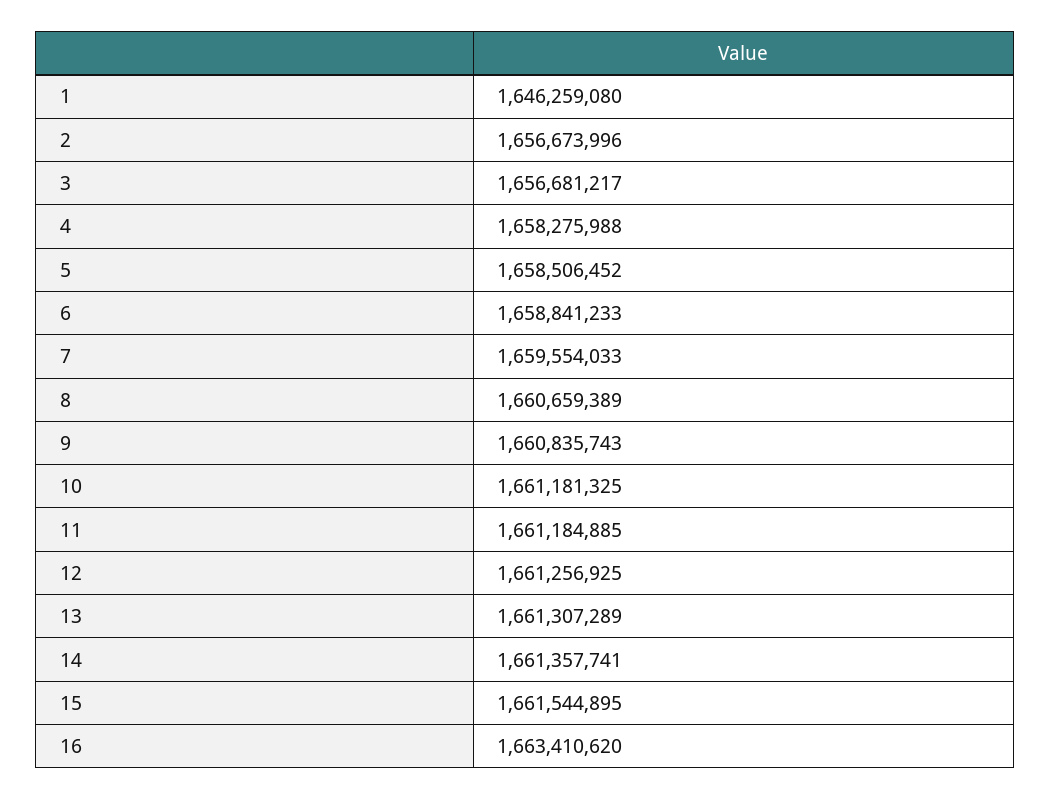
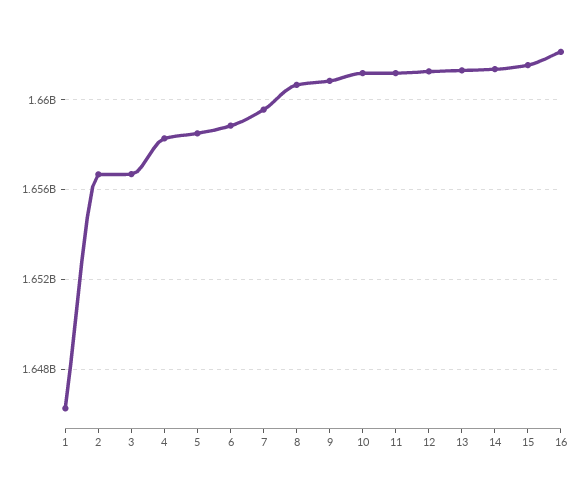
  {
    "1": 1646259080,
    "2": 1656673996,
    "3": 1656681217,
    "4": 1658275988,
    "5": 1658506452,
    "6": 1658841233,
    "7": 1659554033,
    "8": 1660659389,
    "9": 1660835743,
    "10": 1661181325,
    "11": 1661184885,
    "12": 1661256925,
    "13": 1661307289,
    "14": 1661357741,
    "15": 1661544895,
-   "16": 1663410620
+   "16": 1662000000
  }

